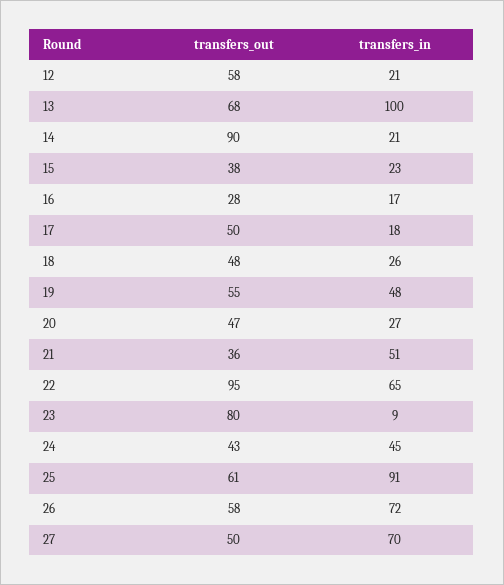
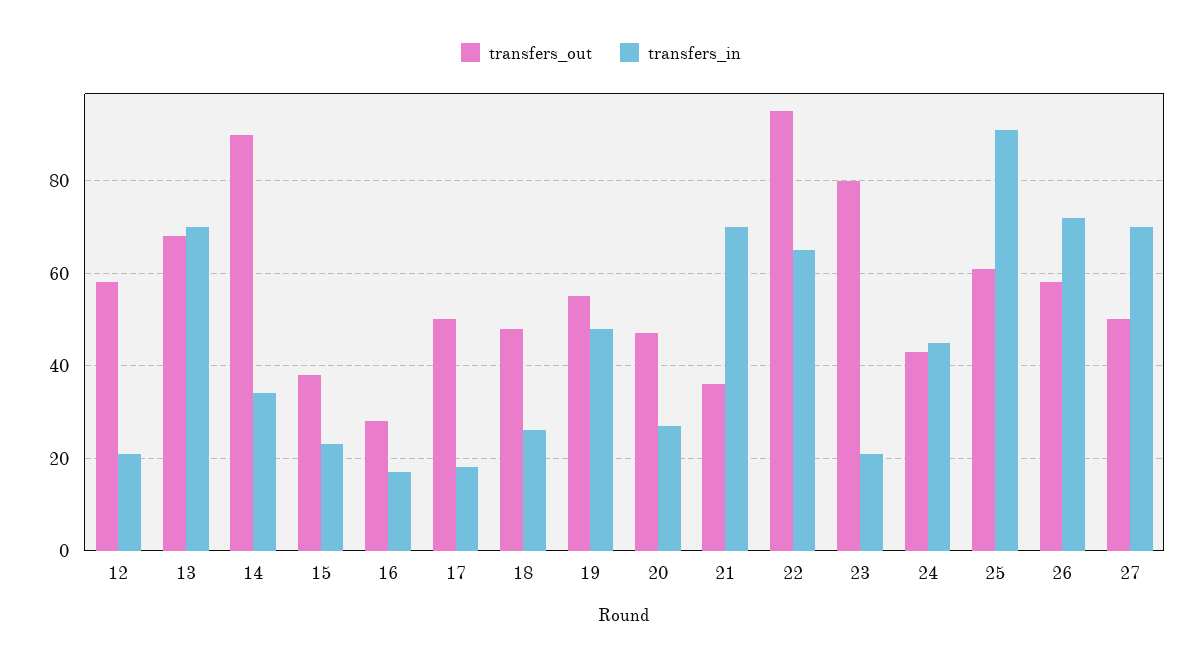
  {
    "transfers_out": {
      "12": 58,
      "13": 68,
      "14": 90,
      "15": 38,
      "16": 28,
      "17": 50,
      "18": 48,
      "19": 55,
      "20": 47,
      "21": 36,
      "22": 95,
      "23": 80,
      "24": 43,
      "25": 61,
      "26": 58,
      "27": 50
    },
    "transfers_in": {
      "12": 21,
-     "13": 100,
+     "13": 70,
-     "14": 21,
+     "14": 35,
      "15": 23,
      "16": 17,
      "17": 18,
      "18": 26,
      "19": 48,
      "20": 27,
-     "21": 51,
+     "21": 70,
      "22": 65,
-     "23": 9,
+     "23": 20,
      "24": 45,
      "25": 91,
      "26": 72,
      "27": 70
    }
  }

